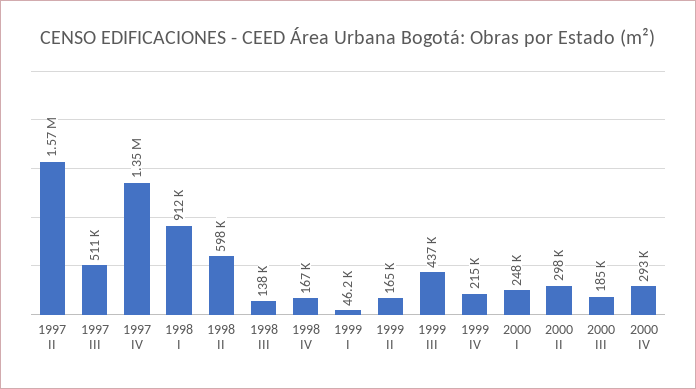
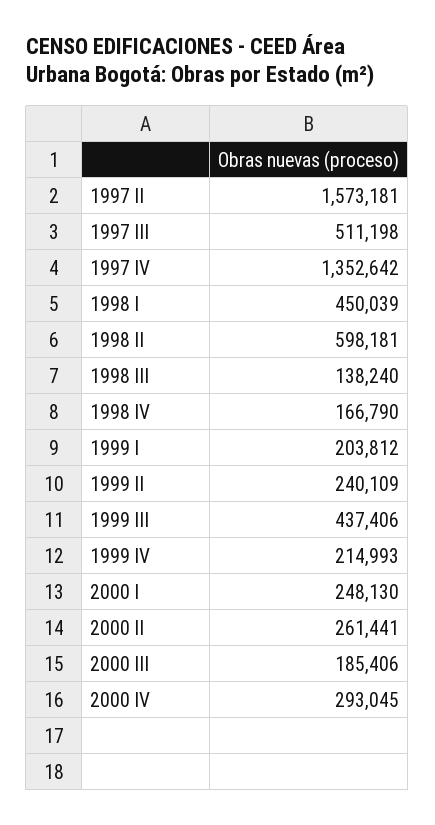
  {
    "1997 II": 1573181,
    "1997 III": 511198,
    "1997 IV": 1352642,
-   "1998 I": 912000,
+   "1998 I": 450039,
    "1998 II": 598181,
    "1998 III": 138240,
    "1998 IV": 166790,
-   "1999 I": 46200,
+   "1999 I": 203812,
-   "1999 II": 165000,
+   "1999 II": 240109,
    "1999 III": 437406,
    "1999 IV": 214993,
    "2000 I": 248130,
-   "2000 II": 298000,
+   "2000 II": 261441,
    "2000 III": 185406,
    "2000 IV": 293045
  }

